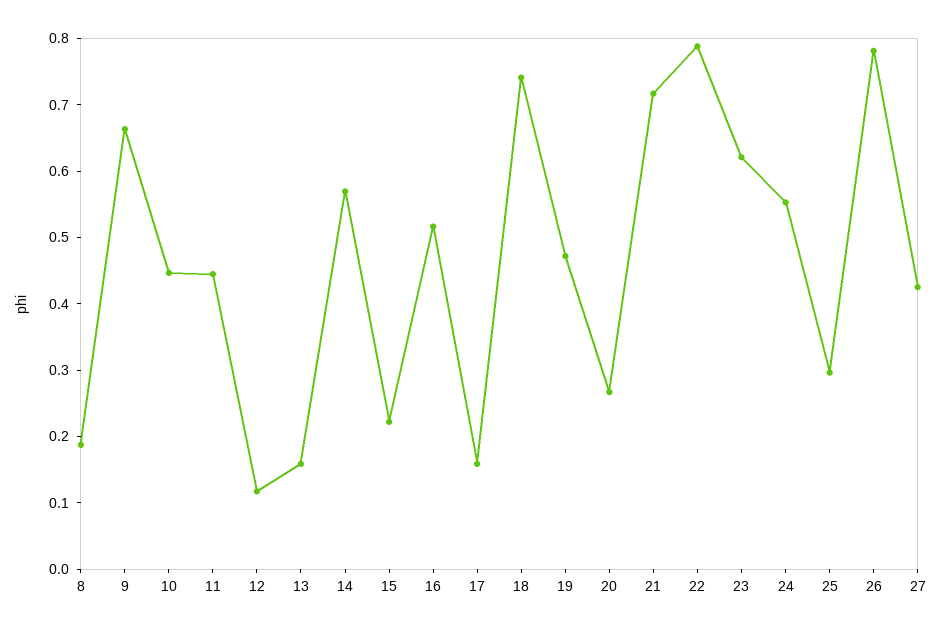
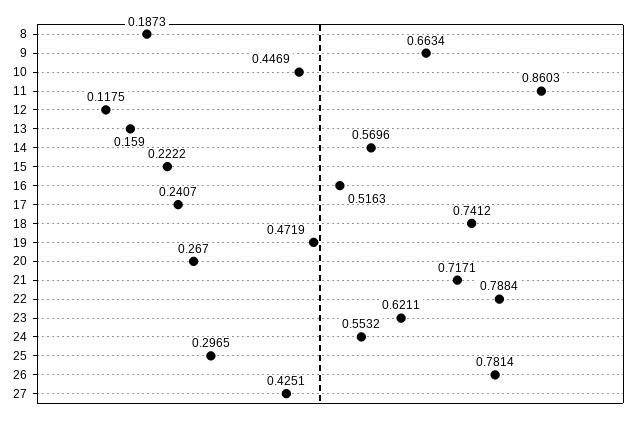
  {
    "8": 0.1873,
    "9": 0.6634,
    "10": 0.4469,
-   "11": 0.44,
+   "11": 0.8603,
    "12": 0.1175,
    "13": 0.159,
    "14": 0.5696,
    "15": 0.2222,
    "16": 0.5163,
-   "17": 0.16,
+   "17": 0.2407,
    "18": 0.7412,
    "19": 0.4719,
    "20": 0.267,
    "21": 0.7171,
    "22": 0.7884,
    "23": 0.6211,
    "24": 0.5532,
    "25": 0.2965,
    "26": 0.7814,
    "27": 0.4251
  }

